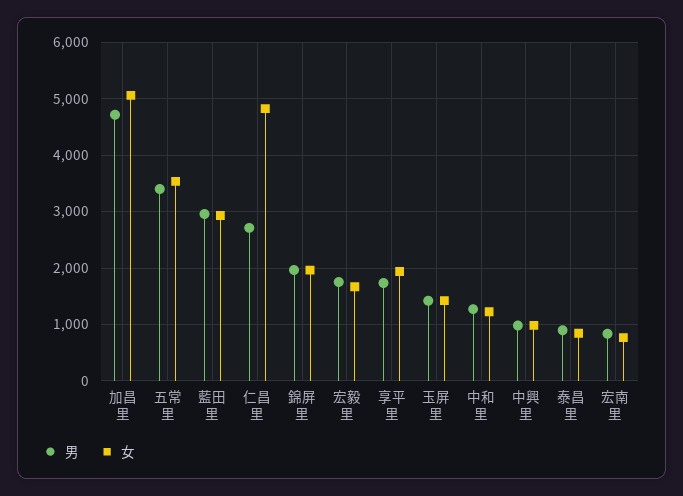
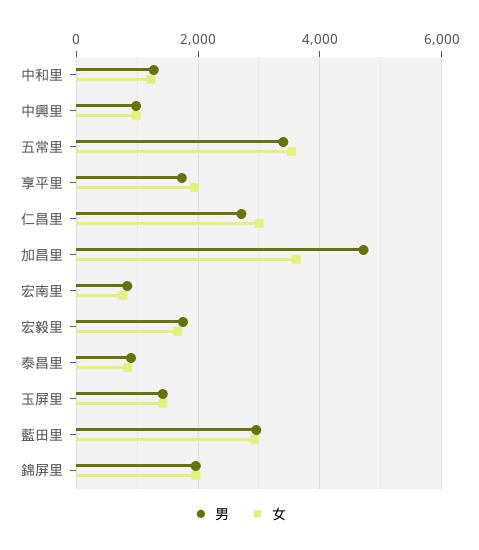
  {
    "男": {
      "加昌里": 4800,
      "五常里": 3400,
      "藍田里": 3000,
      "仁昌里": 2800,
      "錦屏里": 2000,
      "宏毅里": 1800,
      "享平里": 1800,
      "玉屏里": 1400,
      "中和里": 1200,
      "中興里": 1000,
      "泰昌里": 800,
      "宏南里": 800
    },
    "女": {
-     "加昌里": 5000,
+     "加昌里": 3600,
      "五常里": 3600,
      "藍田里": 3000,
-     "仁昌里": 4800,
+     "仁昌里": 3000,
      "錦屏里": 2000,
      "宏毅里": 1600,
      "享平里": 2000,
      "玉屏里": 1400,
      "中和里": 1200,
      "中興里": 1000,
      "泰昌里": 800,
      "宏南里": 800
    }
  }

